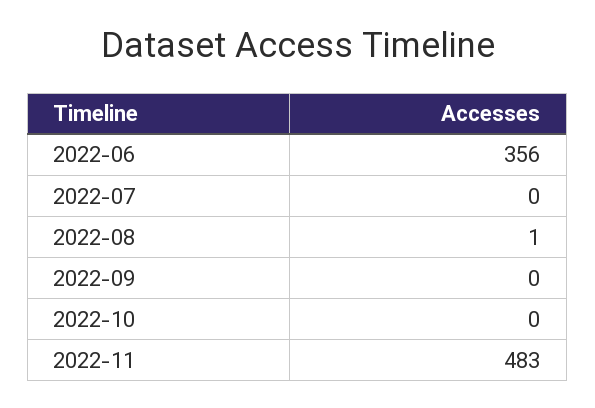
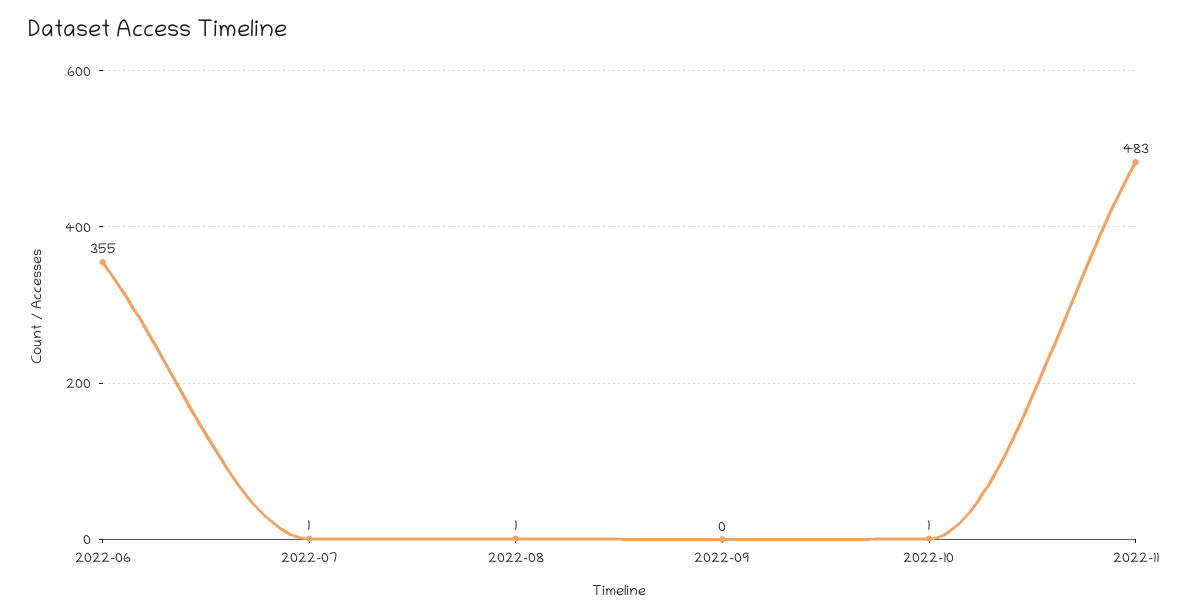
  {
-   "2022-06": 356,
+   "2022-06": 355,
-   "2022-07": 0,
+   "2022-07": 1,
    "2022-08": 1,
    "2022-09": 0,
-   "2022-10": 0,
+   "2022-10": 1,
    "2022-11": 483
  }

